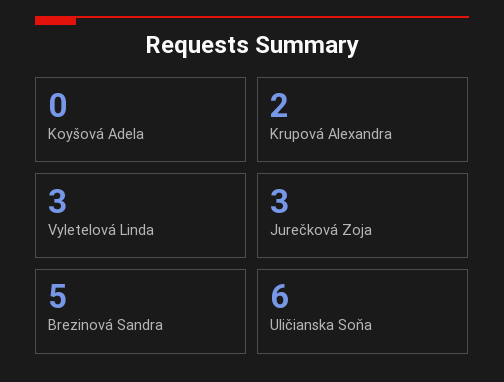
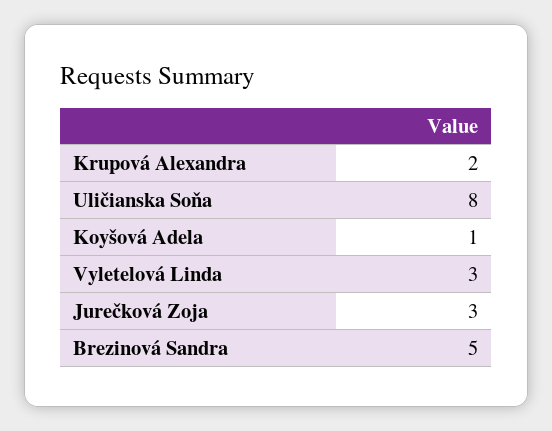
  {
-   "Koyšová Adela": 0,
+   "Koyšová Adela": 1,
    "Krupová Alexandra": 2,
    "Vyletelová Linda": 3,
    "Jurečková Zoja": 3,
    "Brezinová Sandra": 5,
-   "Uličianska Soňa": 6
+   "Uličianska Soňa": 8
  }

